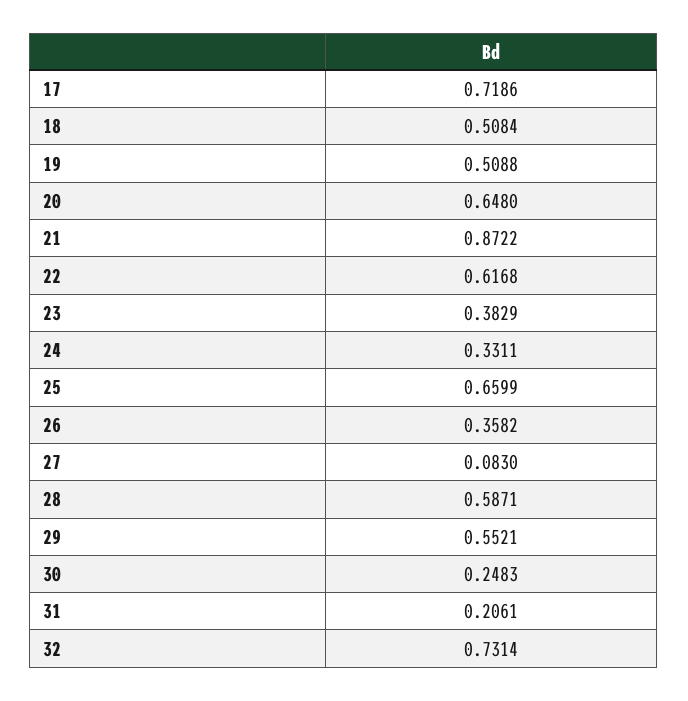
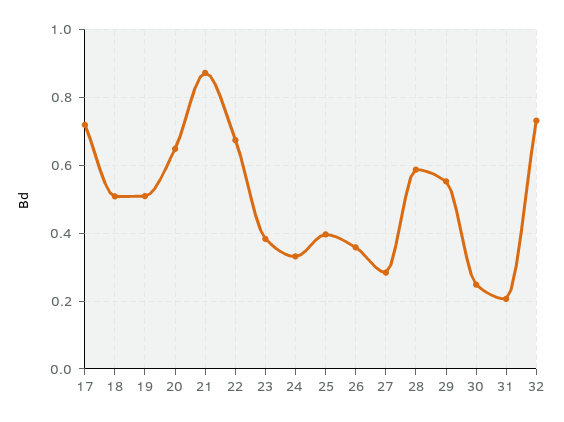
  {
    "17": 0.7186,
    "18": 0.5084,
    "19": 0.5088,
    "20": 0.648,
    "21": 0.8722,
-   "22": 0.6168,
+   "22": 0.68,
    "23": 0.3829,
    "24": 0.3311,
-   "25": 0.6599,
+   "25": 0.4,
    "26": 0.3582,
-   "27": 0.083,
+   "27": 0.28,
    "28": 0.5871,
    "29": 0.5521,
    "30": 0.2483,
    "31": 0.2061,
    "32": 0.7314
  }

